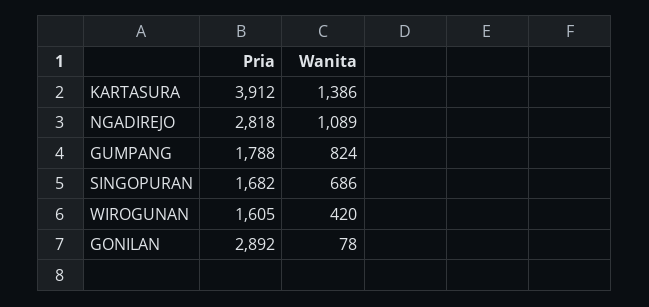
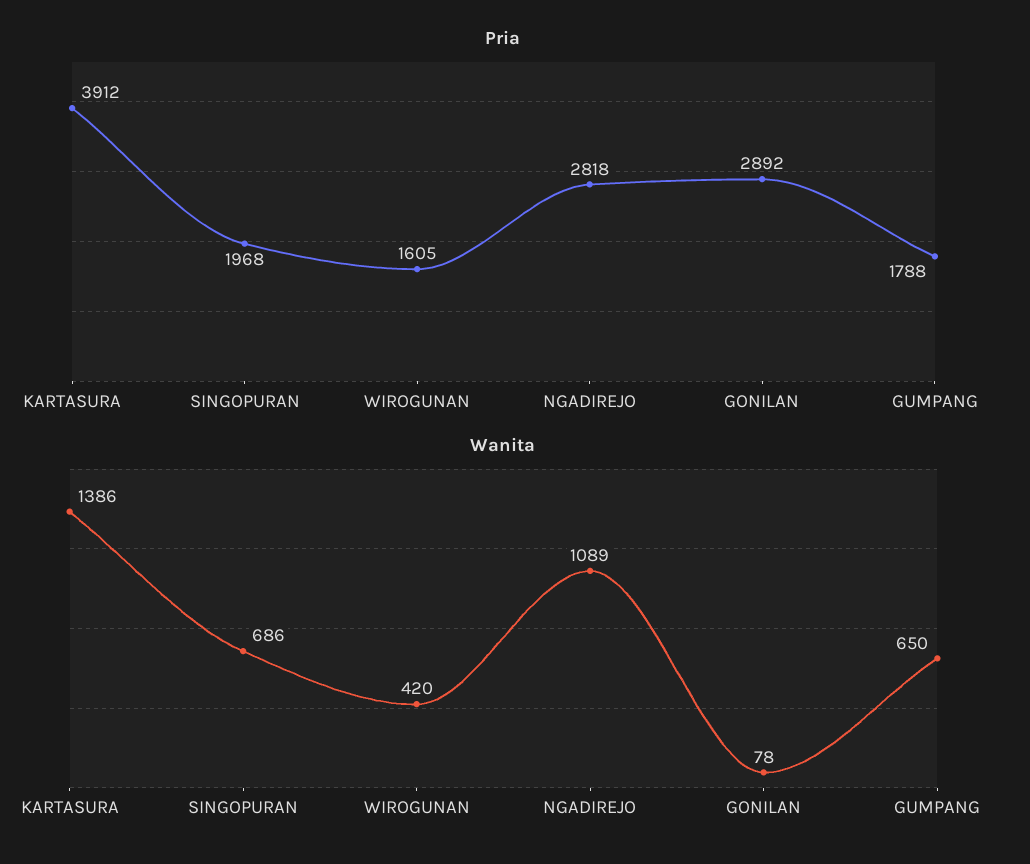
  {
    "Pria": {
      "KARTASURA": 3912,
      "NGADIREJO": 2818,
      "GUMPANG": 1788,
-     "SINGOPURAN": 1682,
+     "SINGOPURAN": 1968,
      "WIROGUNAN": 1605,
      "GONILAN": 2892
    },
    "Wanita": {
      "KARTASURA": 1386,
      "NGADIREJO": 1089,
-     "GUMPANG": 824,
+     "GUMPANG": 650,
      "SINGOPURAN": 686,
      "WIROGUNAN": 420,
      "GONILAN": 78
    }
  }

